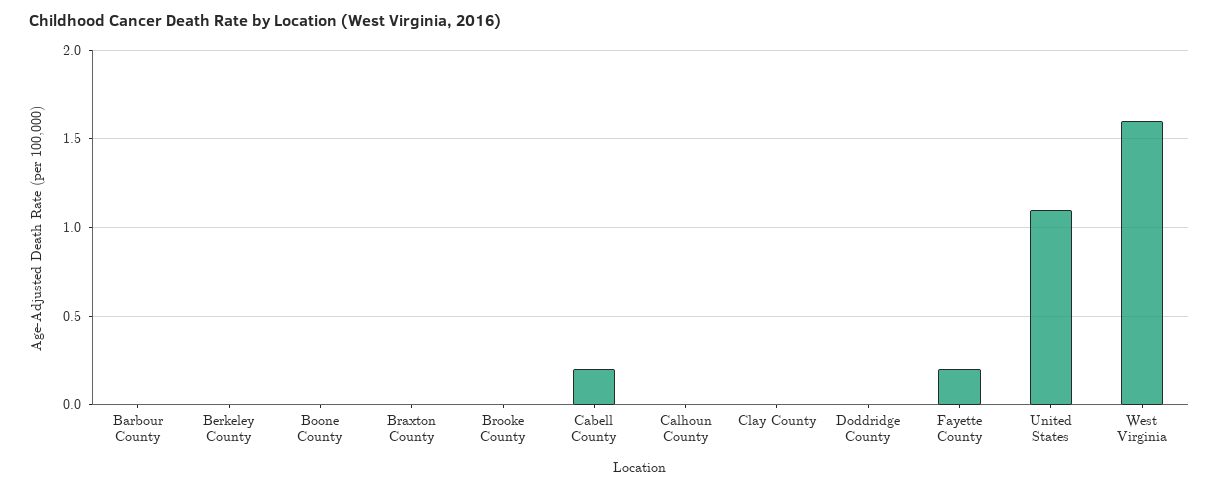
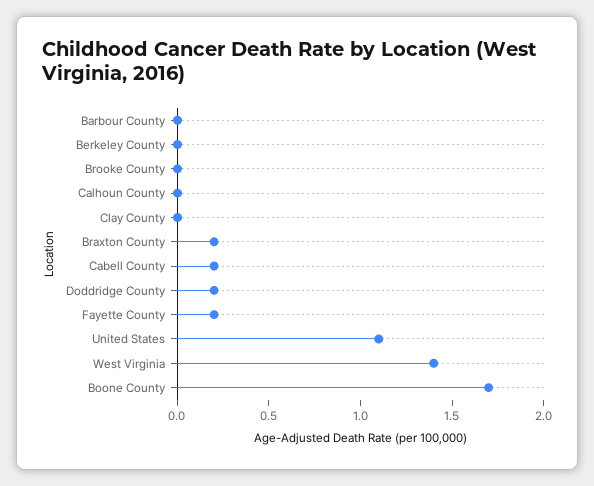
  {
    "Barbour County": 0,
    "Berkeley County": 0,
-   "Boone County": 0,
+   "Boone County": 1.7,
-   "Braxton County": 0,
+   "Braxton County": 0.2,
    "Brooke County": 0,
    "Cabell County": 0.2,
    "Calhoun County": 0,
    "Clay County": 0,
-   "Doddridge County": 0,
+   "Doddridge County": 0.2,
    "Fayette County": 0.2,
    "United States": 1.1,
-   "West Virginia": 1.6
+   "West Virginia": 1.4
  }

